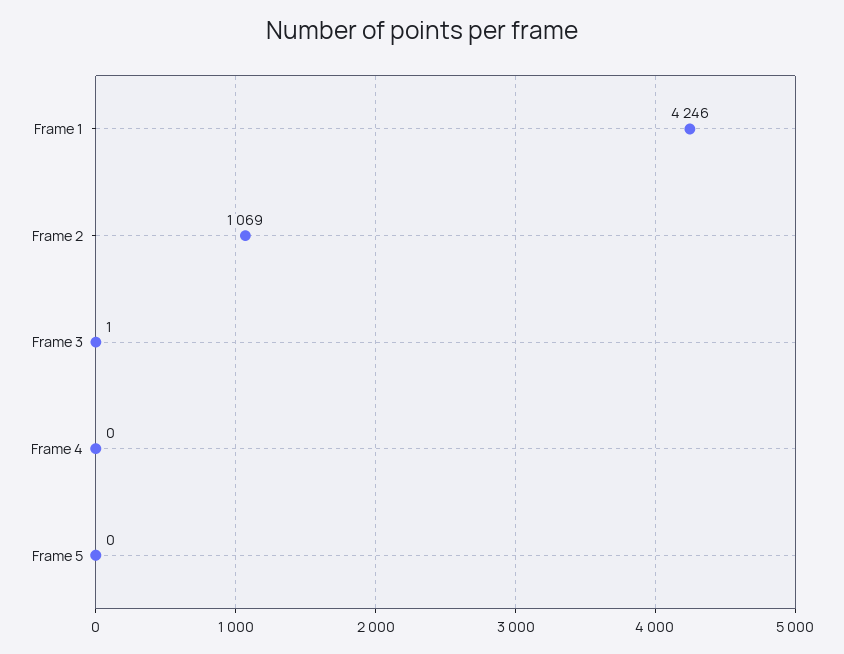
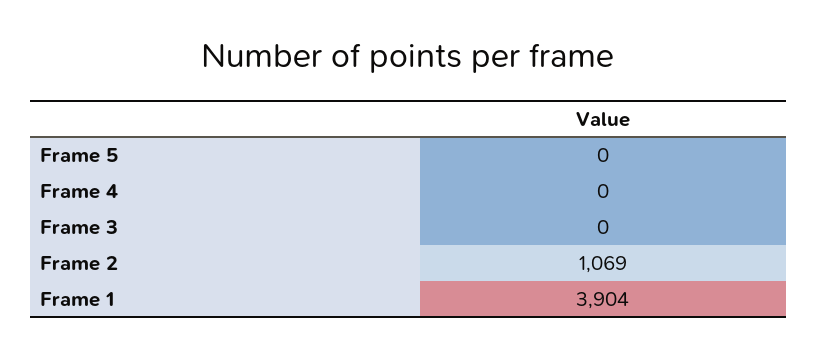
  {
-   "Frame 1": 4246,
+   "Frame 1": 3904,
    "Frame 2": 1069,
-   "Frame 3": 1,
+   "Frame 3": 0,
    "Frame 4": 0,
    "Frame 5": 0
  }

